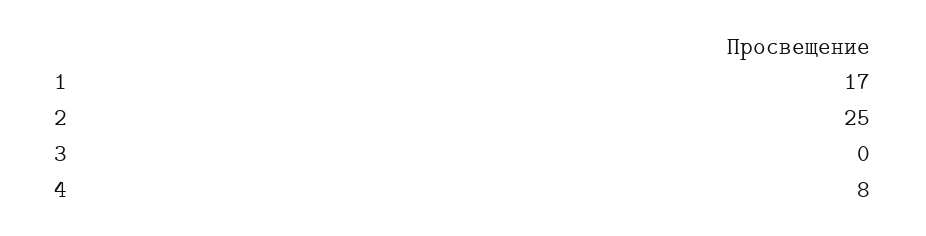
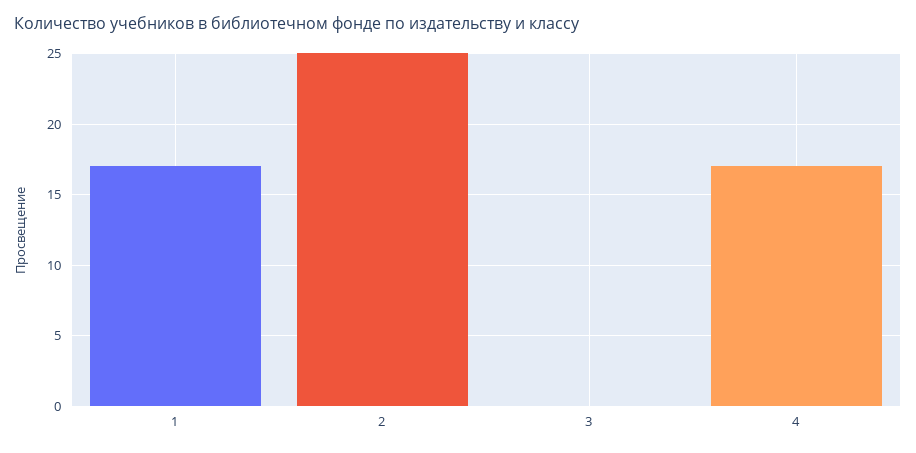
  {
    "1": 17,
    "2": 25,
    "3": 0,
-   "4": 8
+   "4": 17
  }

